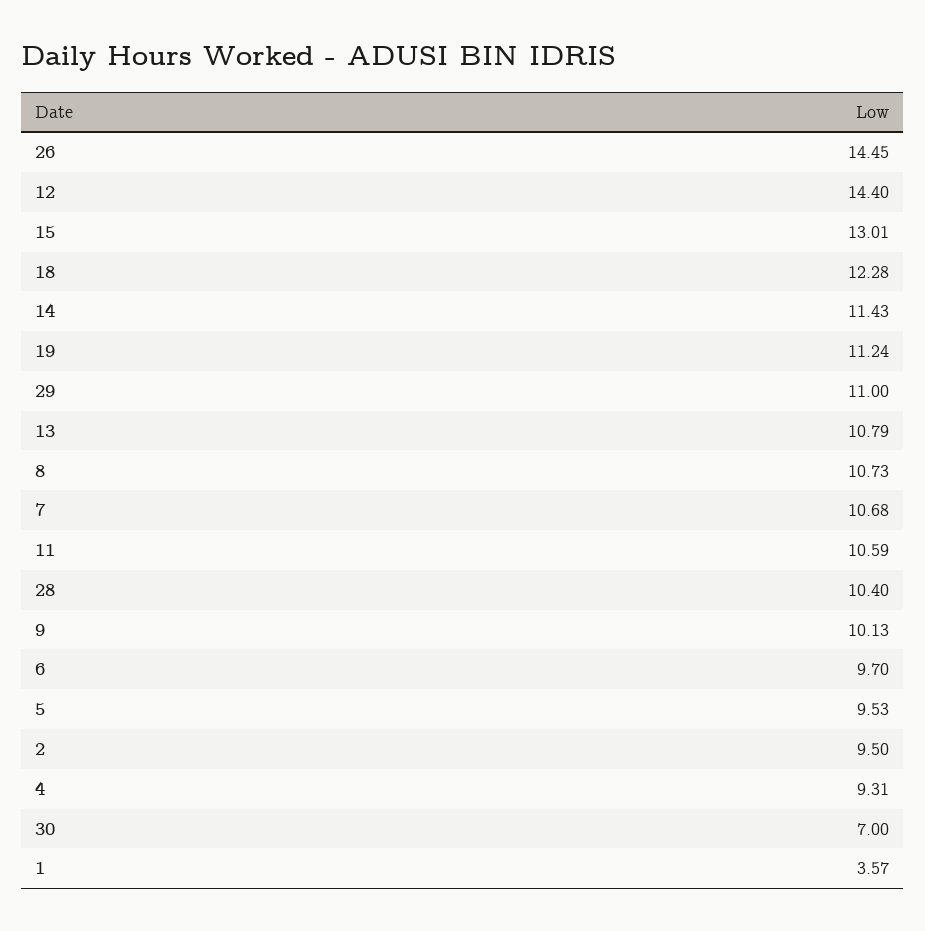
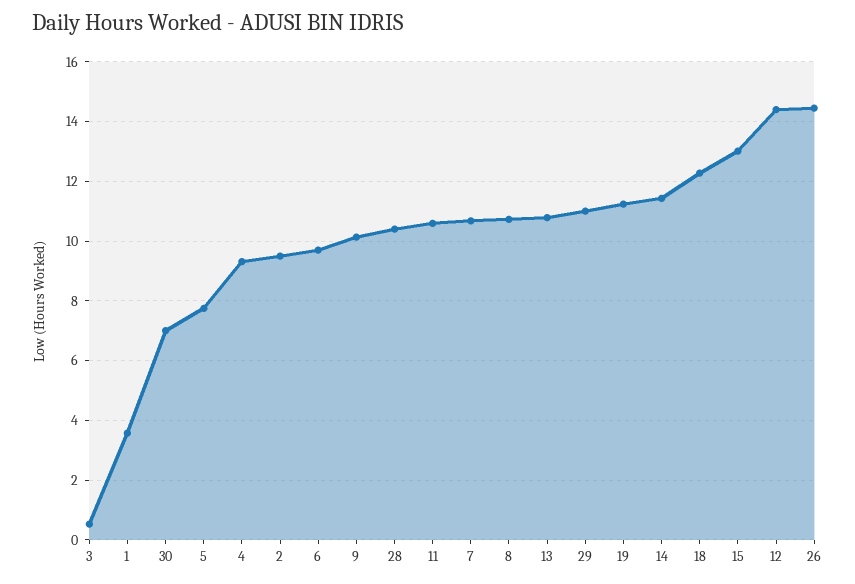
  {
    "26": 14.45,
    "12": 14.4,
    "15": 13.01,
    "18": 12.28,
    "14": 11.43,
    "19": 11.24,
    "29": 11,
    "13": 10.79,
    "8": 10.73,
    "7": 10.68,
    "11": 10.59,
    "28": 10.4,
    "9": 10.13,
    "6": 9.7,
-   "5": 9.53,
+   "5": 7.75,
    "2": 9.5,
    "4": 9.31,
    "30": 7,
-   "1": 3.57
+   "1": 3.57,
+   "3": 0.5
  }

